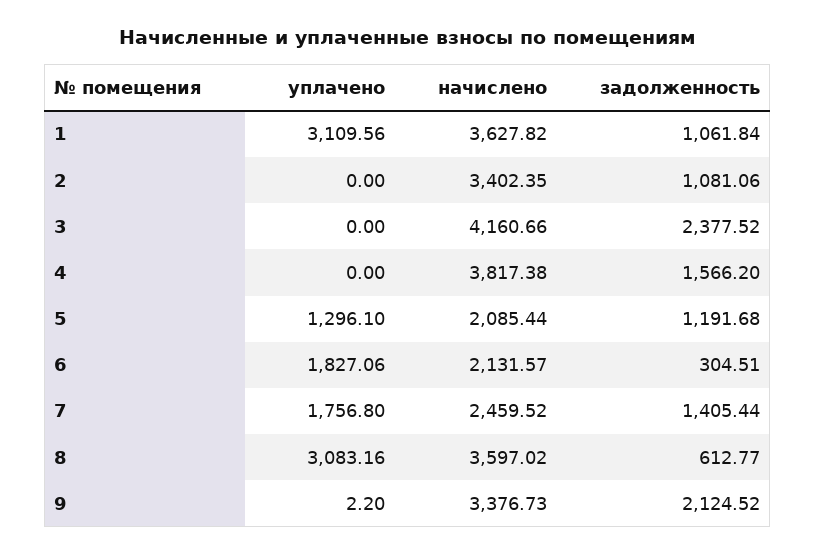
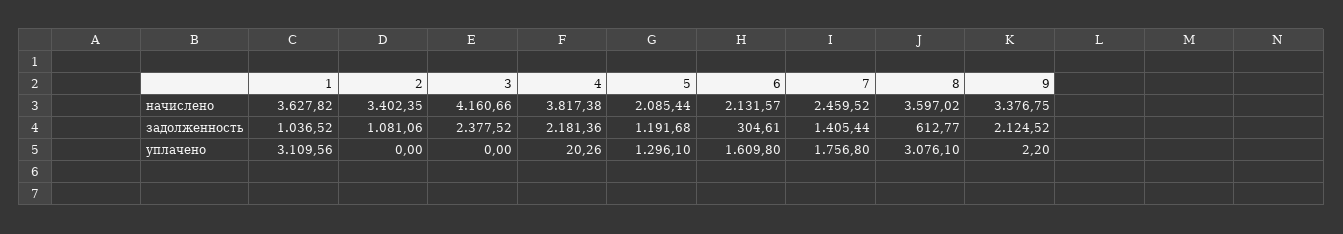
  {
    "уплачено": {
      "1": 3109.56,
      "2": 0,
      "3": 0,
-     "4": 0,
+     "4": 20.26,
      "5": 1296.1,
-     "6": 1827.06,
+     "6": 1609.8,
      "7": 1756.8,
-     "8": 3083.16,
+     "8": 3076.1,
      "9": 2.2
    },
    "начислено": {
      "1": 3627.82,
      "2": 3402.35,
      "3": 4160.66,
      "4": 3817.38,
      "5": 2085.44,
      "6": 2131.57,
      "7": 2459.52,
      "8": 3597.02,
-     "9": 3376.73
+     "9": 3376.75
    },
    "задолженность": {
-     "1": 1061.84,
+     "1": 1036.52,
      "2": 1081.06,
      "3": 2377.52,
-     "4": 1566.2,
+     "4": 2181.36,
      "5": 1191.68,
-     "6": 304.51,
+     "6": 304.61,
      "7": 1405.44,
      "8": 612.77,
      "9": 2124.52
    }
  }

